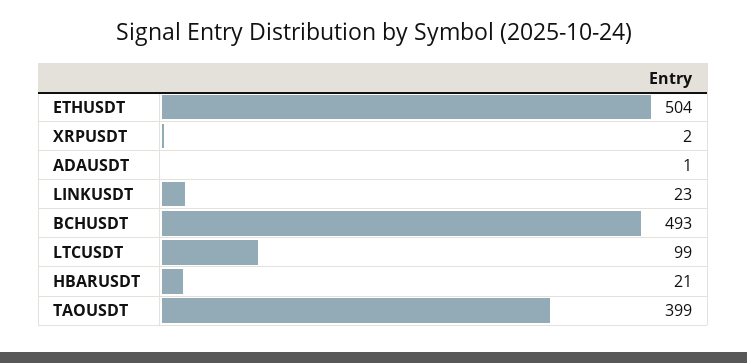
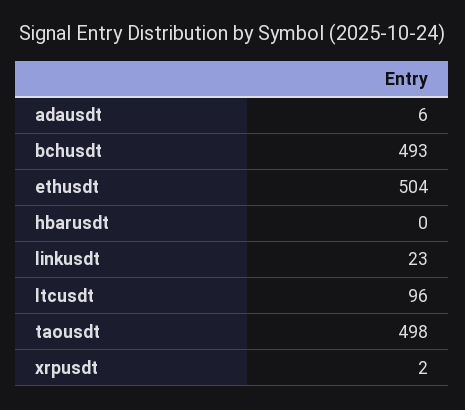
  {
    "ETHUSDT": 504,
    "XRPUSDT": 2,
-   "ADAUSDT": 1,
+   "ADAUSDT": 6,
    "LINKUSDT": 23,
    "BCHUSDT": 493,
-   "LTCUSDT": 99,
+   "LTCUSDT": 96,
-   "HBARUSDT": 21,
+   "HBARUSDT": 0,
-   "TAOUSDT": 399
+   "TAOUSDT": 498
  }

